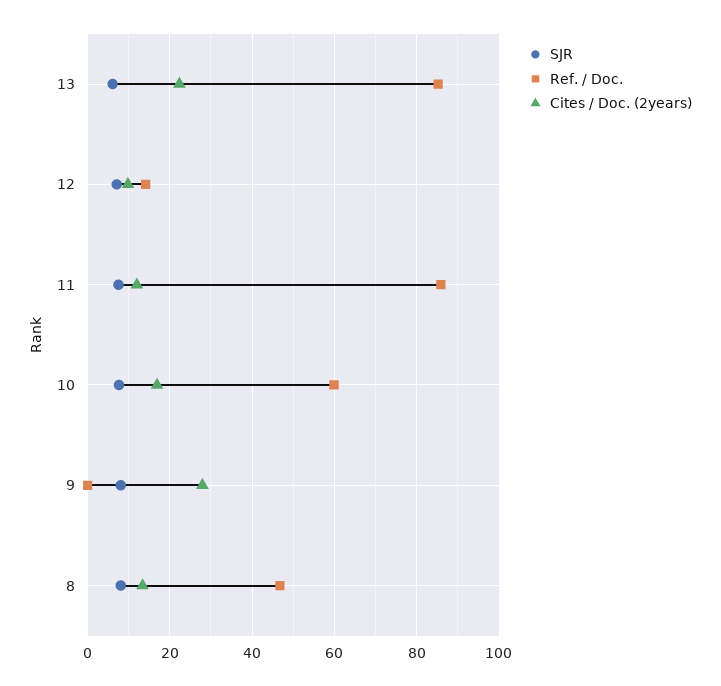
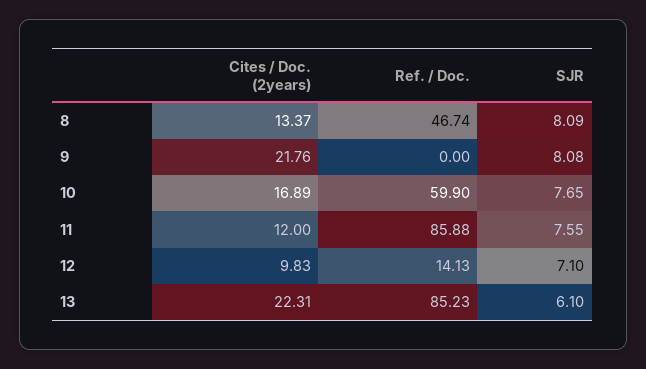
  {
    "SJR": {
      "13": 6.1,
      "12": 7.1,
      "11": 7.55,
      "10": 7.65,
      "9": 8.08,
      "8": 8.09
    },
    "Ref. / Doc.": {
      "13": 85.23,
      "12": 14.13,
      "11": 85.88,
      "10": 59.9,
      "9": 0,
      "8": 46.74
    },
    "Cites / Doc. (2years)": {
      "13": 22.31,
      "12": 9.83,
      "11": 12,
      "10": 16.89,
-     "9": 28,
+     "9": 21.76,
      "8": 13.37
    }
  }

